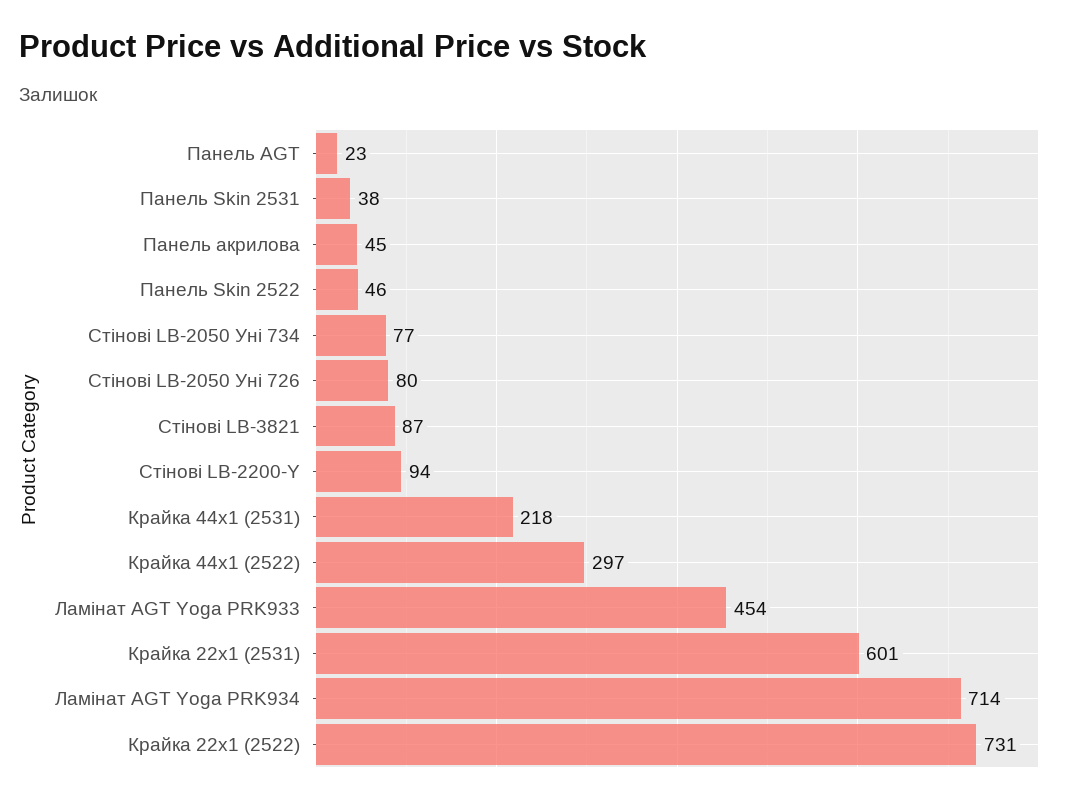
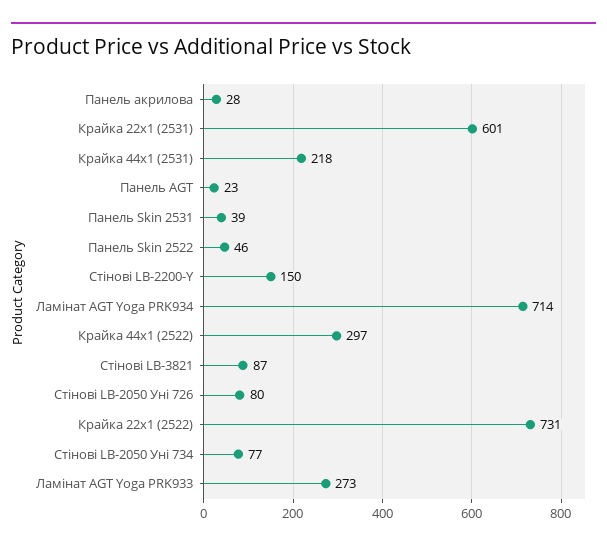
  {
    "Панель AGT": 23,
-   "Панель Skin 2531": 38,
+   "Панель Skin 2531": 39,
-   "Панель акрилова": 45,
+   "Панель акрилова": 28,
    "Панель Skin 2522": 46,
    "Стінові LB-2050 Уні 734": 77,
    "Стінові LB-2050 Уні 726": 80,
    "Стінові LB-3821": 87,
-   "Стінові LB-2200-Y": 94,
+   "Стінові LB-2200-Y": 150,
    "Крайка 44x1 (2531)": 218,
    "Крайка 44x1 (2522)": 297,
-   "Ламінат AGT Yoga PRK933": 454,
+   "Ламінат AGT Yoga PRK933": 273,
    "Крайка 22x1 (2531)": 601,
    "Ламінат AGT Yoga PRK934": 714,
    "Крайка 22x1 (2522)": 731
  }

